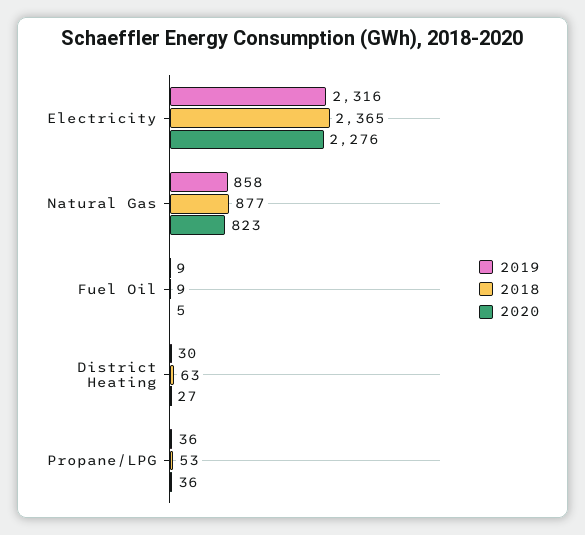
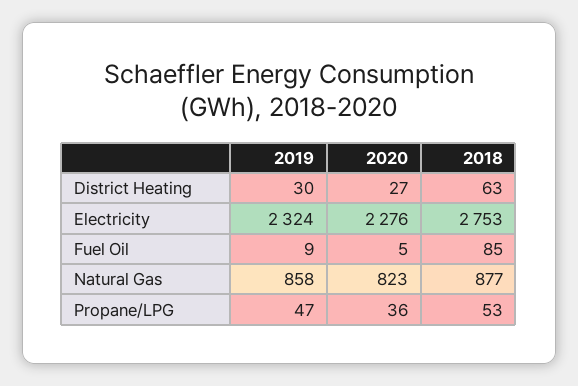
  {
    "2019": {
-     "Electricity": 2316,
+     "Electricity": 2324,
      "Natural Gas": 858,
      "Fuel Oil": 9,
      "District Heating": 30,
-     "Propane/LPG": 36
+     "Propane/LPG": 47
    },
    "2018": {
-     "Electricity": 2365,
+     "Electricity": 2753,
      "Natural Gas": 877,
-     "Fuel Oil": 9,
+     "Fuel Oil": 85,
      "District Heating": 63,
      "Propane/LPG": 53
    },
    "2020": {
      "Electricity": 2276,
      "Natural Gas": 823,
      "Fuel Oil": 5,
      "District Heating": 27,
      "Propane/LPG": 36
    }
  }

